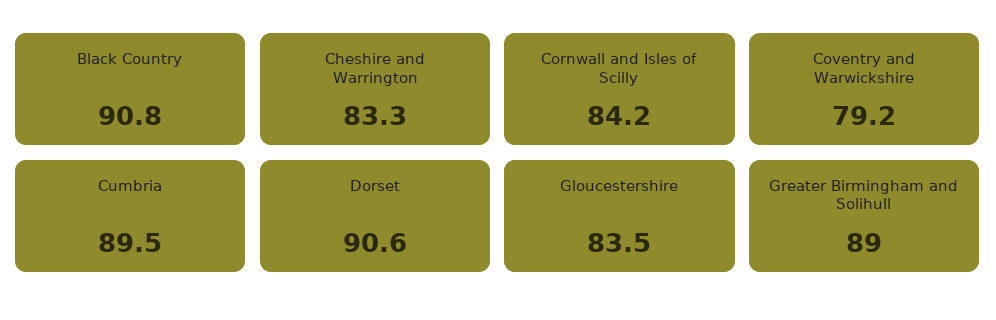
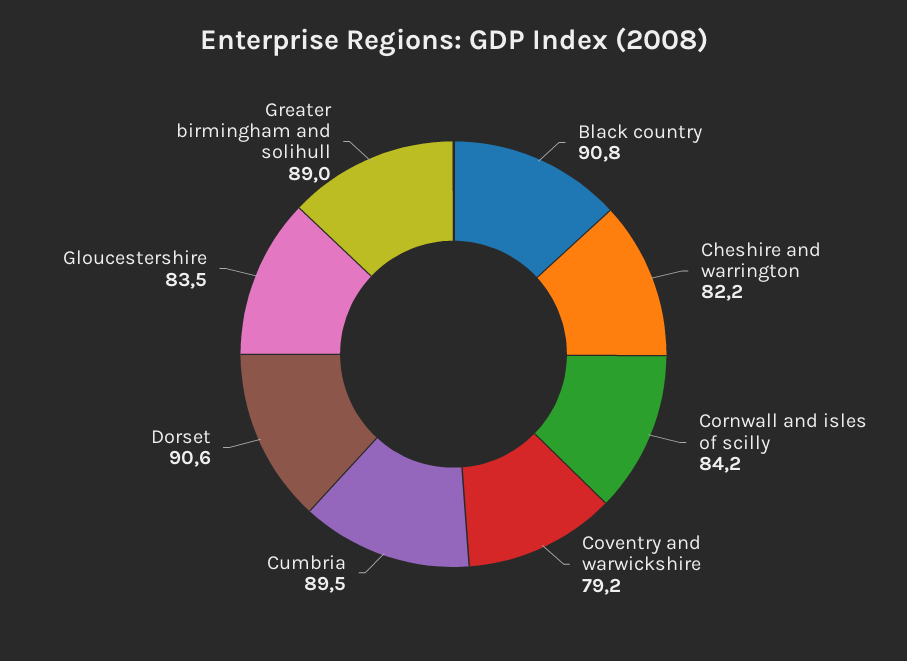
  {
    "Black Country": 90.8,
-   "Cheshire and Warrington": 83.3,
+   "Cheshire and Warrington": 82.2,
    "Cornwall and Isles of Scilly": 84.2,
    "Coventry and Warwickshire": 79.2,
    "Cumbria": 89.5,
    "Dorset": 90.6,
    "Gloucestershire": 83.5,
    "Greater Birmingham and Solihull": 89
  }

